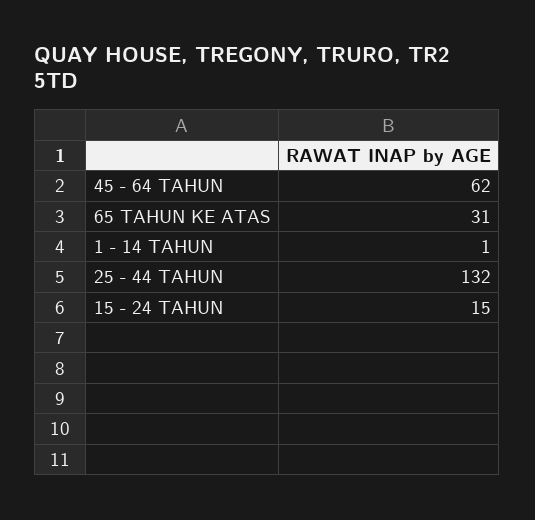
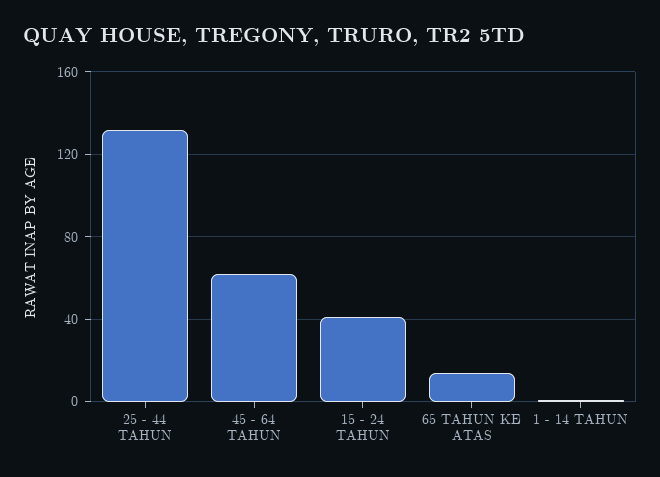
  {
    "45 - 64 TAHUN": 62,
-   "65 TAHUN KE ATAS": 31,
+   "65 TAHUN KE ATAS": 15,
    "1 - 14 TAHUN": 1,
    "25 - 44 TAHUN": 132,
-   "15 - 24 TAHUN": 15
+   "15 - 24 TAHUN": 40
  }

